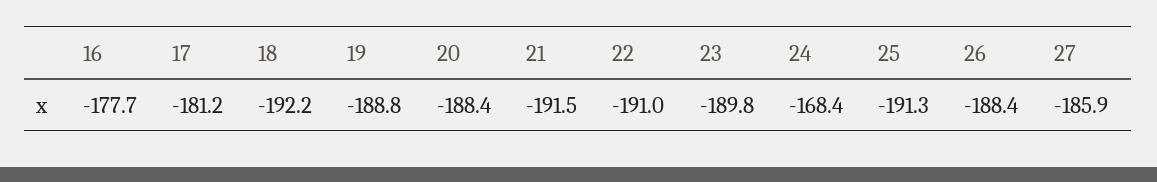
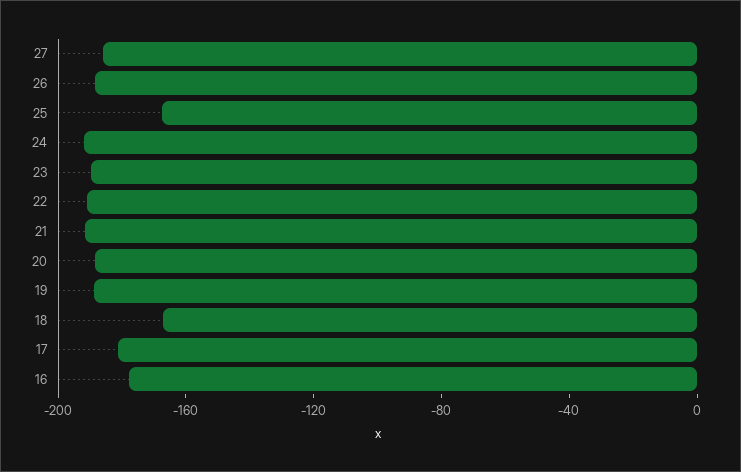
  {
    "16": -177.7,
    "17": -181.2,
-   "18": -192.2,
+   "18": -170,
    "19": -188.8,
    "20": -188.4,
    "21": -191.5,
    "22": -191,
    "23": -189.8,
-   "24": -168.4,
+   "24": -190,
-   "25": -191.3,
+   "25": -170,
    "26": -188.4,
    "27": -185.9
  }

